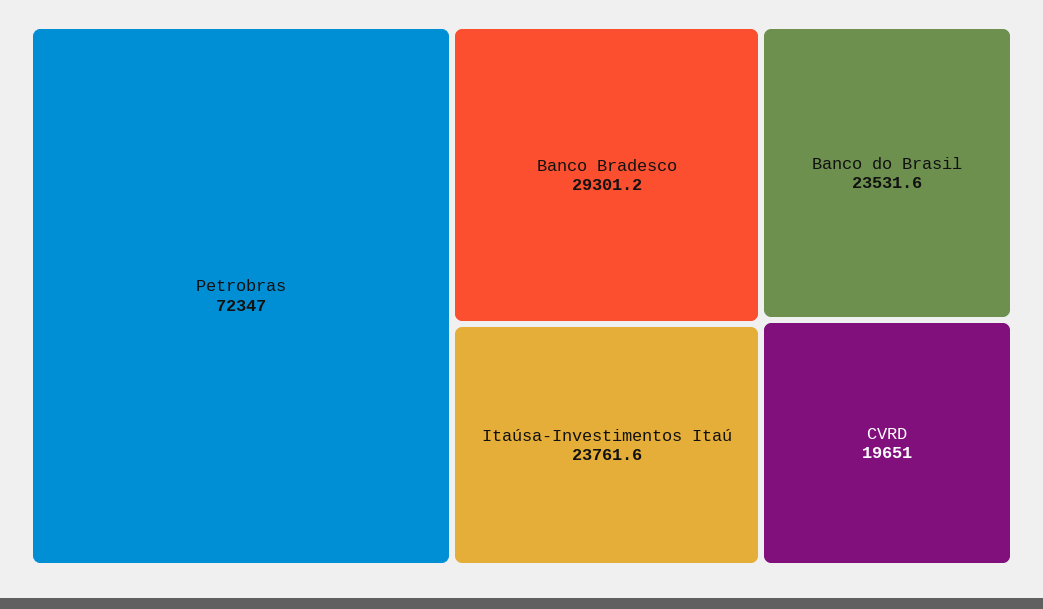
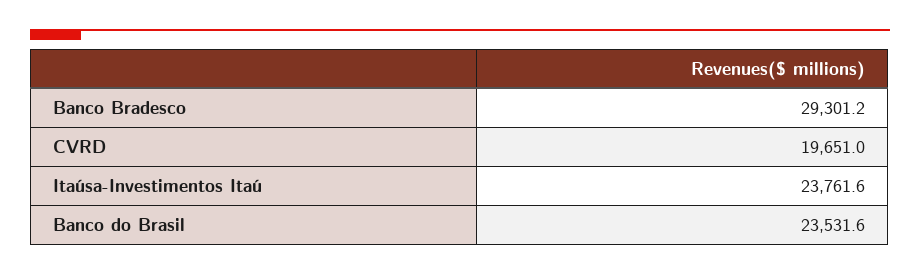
  {
-   "Petrobras": 72347,
    "Banco Bradesco": 29301.2,
    "Itaúsa-Investimentos Itaú": 23761.6,
    "Banco do Brasil": 23531.6,
    "CVRD": 19651
  }

